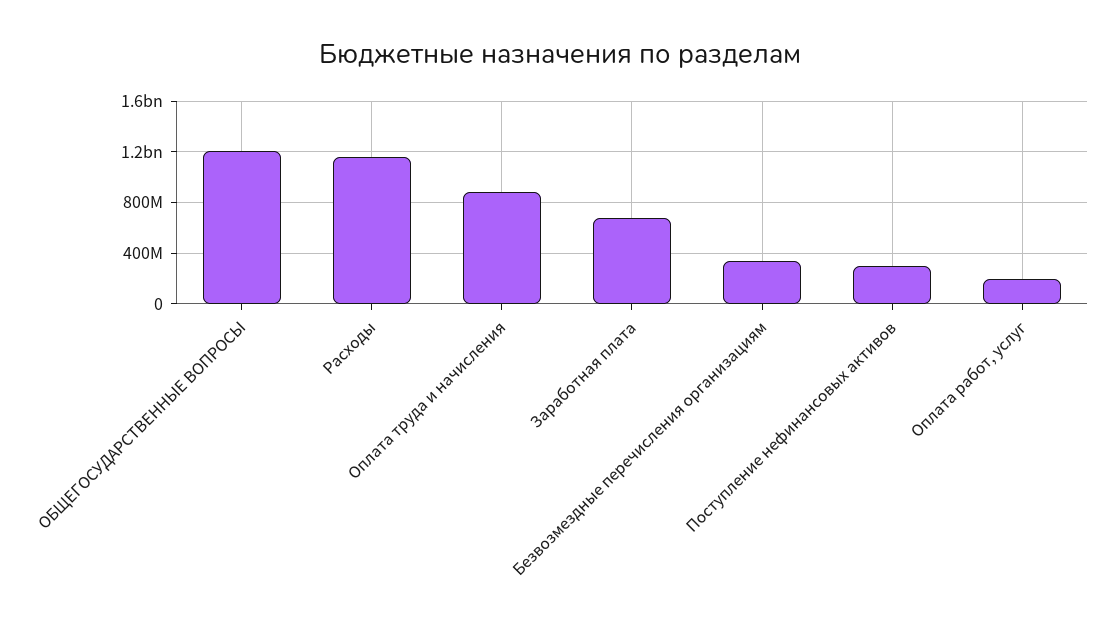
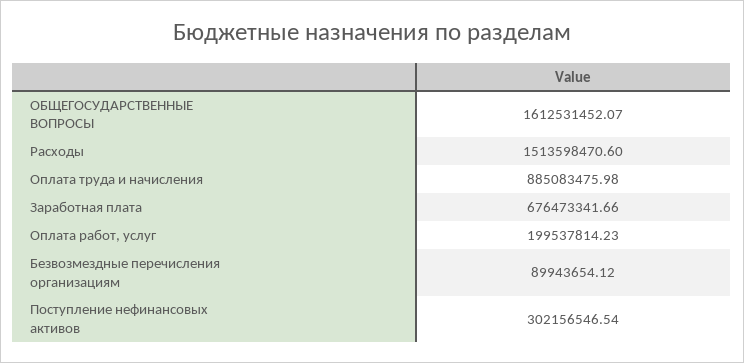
  {
-   "ОБЩЕГОСУДАРСТВЕННЫЕ ВОПРОСЫ": 1200000000,
+   "ОБЩЕГОСУДАРСТВЕННЫЕ ВОПРОСЫ": 1612531452.07,
-   "Расходы": 1150000000,
+   "Расходы": 1513598470.6,
    "Оплата труда и начисления": 885083475.98,
    "Заработная плата": 676473341.66,
-   "Безвозмездные перечисления организациям": 350000000,
+   "Безвозмездные перечисления организациям": 89943654.12,
    "Поступление нефинансовых активов": 302156546.54,
    "Оплата работ, услуг": 199537814.23
  }

